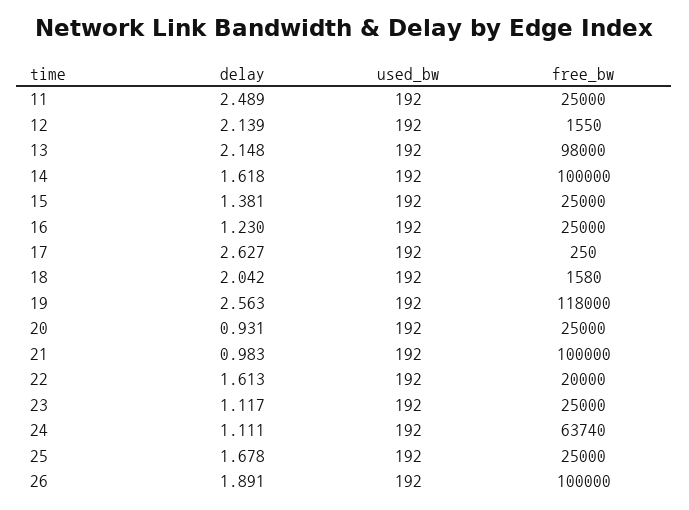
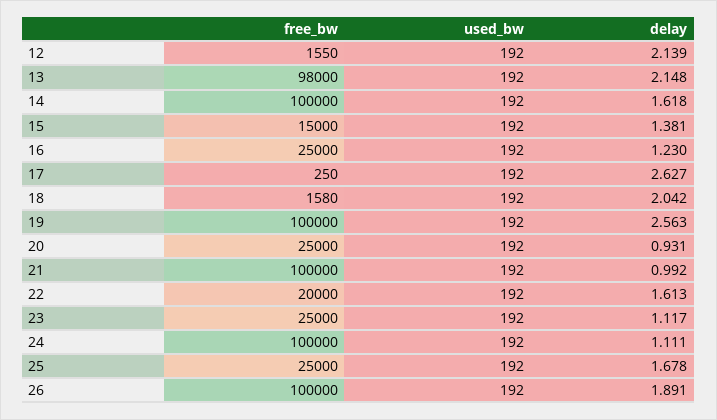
  {
    "delay": {
-     "11": 2.489,
      "12": 2.139,
      "13": 2.148,
      "14": 1.618,
      "15": 1.381,
      "16": 1.23,
      "17": 2.627,
      "18": 2.042,
      "19": 2.563,
      "20": 0.931,
-     "21": 0.983,
+     "21": 0.992,
      "22": 1.613,
      "23": 1.117,
      "24": 1.111,
      "25": 1.678,
      "26": 1.891
    },
    "used_bw": {
-     "11": 192,
      "12": 192,
      "13": 192,
      "14": 192,
      "15": 192,
      "16": 192,
      "17": 192,
      "18": 192,
      "19": 192,
      "20": 192,
      "21": 192,
      "22": 192,
      "23": 192,
      "24": 192,
      "25": 192,
      "26": 192
    },
    "free_bw": {
-     "11": 25000,
      "12": 1550,
      "13": 98000,
      "14": 100000,
-     "15": 25000,
+     "15": 15000,
      "16": 25000,
      "17": 250,
      "18": 1580,
-     "19": 118000,
+     "19": 100000,
      "20": 25000,
      "21": 100000,
      "22": 20000,
      "23": 25000,
-     "24": 63740,
+     "24": 100000,
      "25": 25000,
      "26": 100000
    }
  }

